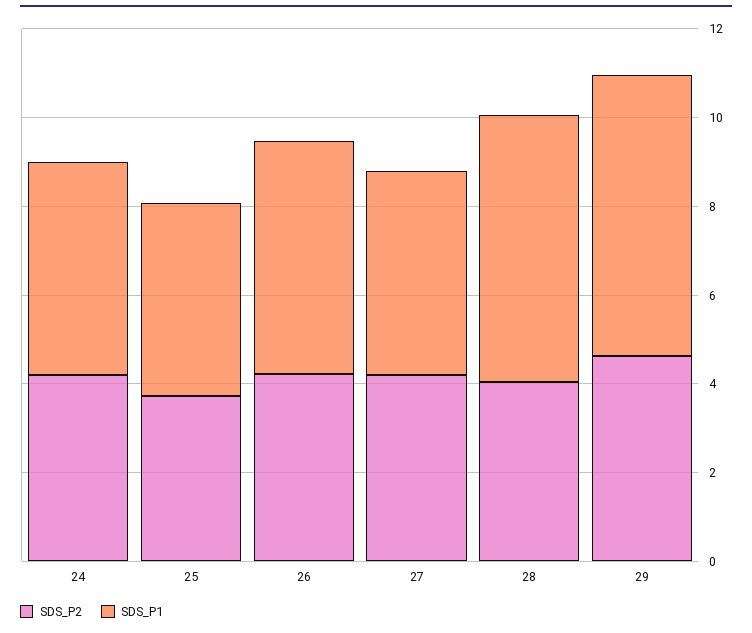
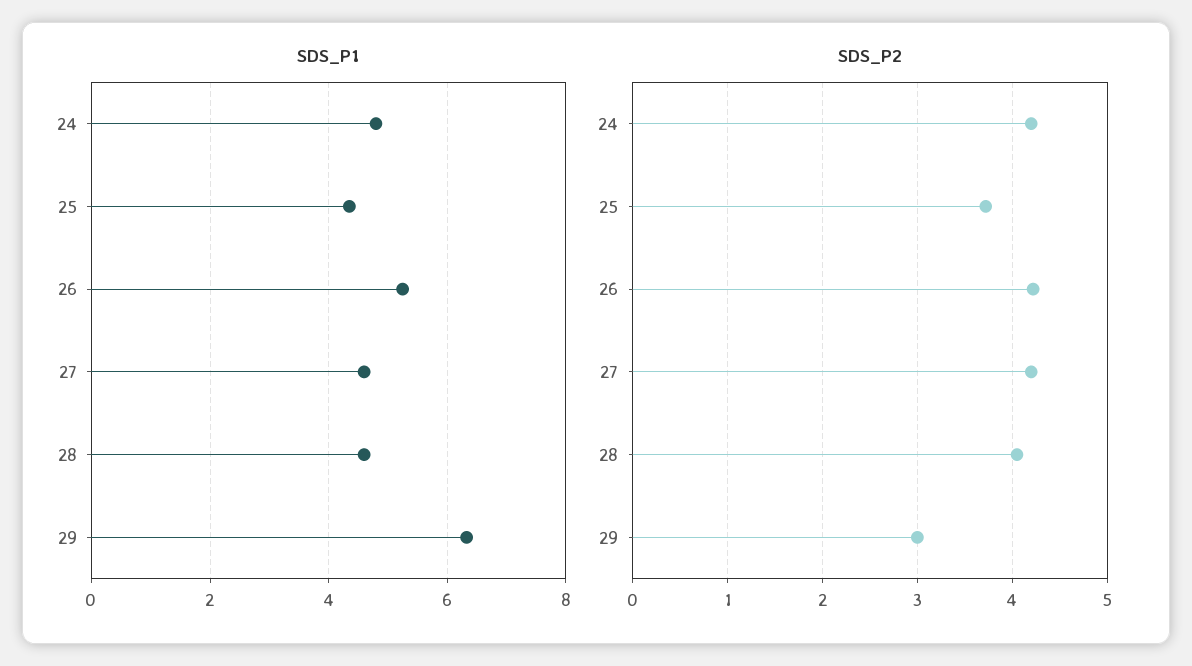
  {
    "SDS_P2": {
      "24": 4.2,
      "25": 3.7,
      "26": 4.2,
      "27": 4.2,
      "28": 4.1,
-     "29": 4.5
+     "29": 3
    },
    "SDS_P1": {
      "24": 4.8,
      "25": 4.4,
      "26": 5.2,
      "27": 4.6,
-     "28": 6,
+     "28": 4.6,
      "29": 6.4
    }
  }

